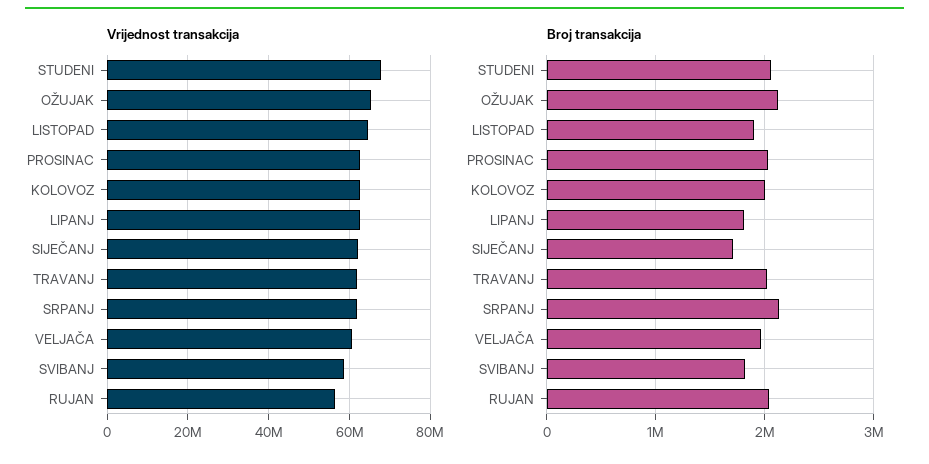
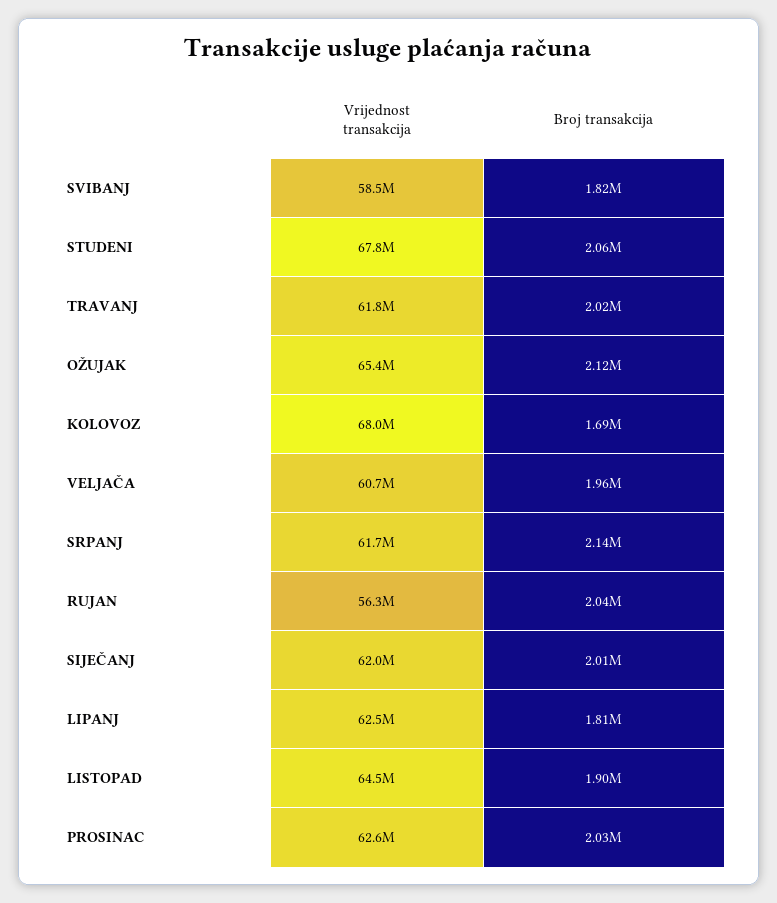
  {
    "Vrijednost transakcija": {
      "STUDENI": 67800000,
      "OŽUJAK": 65400000,
      "LISTOPAD": 64500000,
      "PROSINAC": 62600000,
-     "KOLOVOZ": 62000000,
+     "KOLOVOZ": 68000000,
      "LIPANJ": 62500000,
      "SIJEČANJ": 62000000,
      "TRAVANJ": 61800000,
      "SRPANJ": 61700000,
      "VELJAČA": 60700000,
      "SVIBANJ": 58500000,
      "RUJAN": 56300000
    },
    "Broj transakcija": {
      "STUDENI": 2060000,
      "OŽUJAK": 2120000,
      "LISTOPAD": 1900000,
      "PROSINAC": 2030000,
-     "KOLOVOZ": 2000000,
+     "KOLOVOZ": 1690000,
      "LIPANJ": 1810000,
-     "SIJEČANJ": 1700000,
+     "SIJEČANJ": 2010000,
      "TRAVANJ": 2020000,
      "SRPANJ": 2140000,
      "VELJAČA": 1960000,
      "SVIBANJ": 1820000,
      "RUJAN": 2040000
    }
  }

